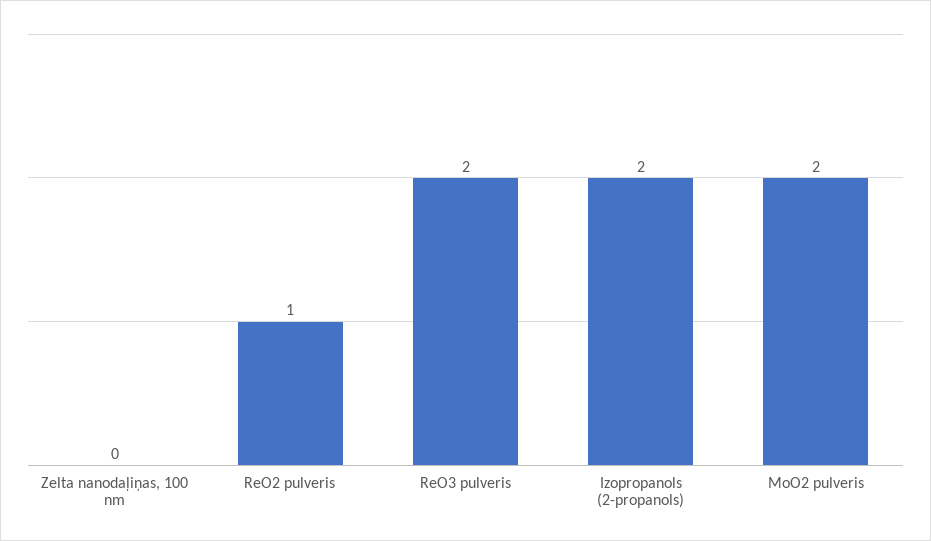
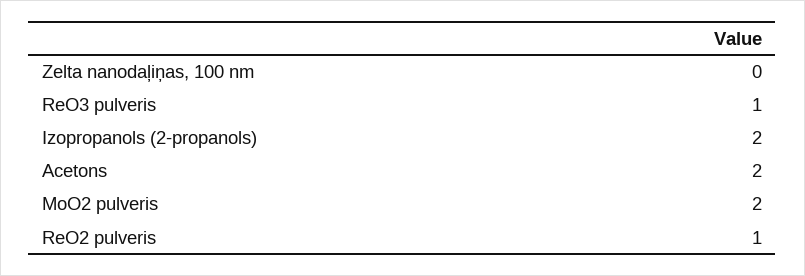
  {
    "Zelta nanodaļiņas, 100 nm": 0,
    "ReO2 pulveris": 1,
-   "ReO3 pulveris": 2,
+   "ReO3 pulveris": 1,
    "Izopropanols (2-propanols)": 2,
-   "MoO2 pulveris": 2
+   "MoO2 pulveris": 2,
+   "Acetons": 2
  }

